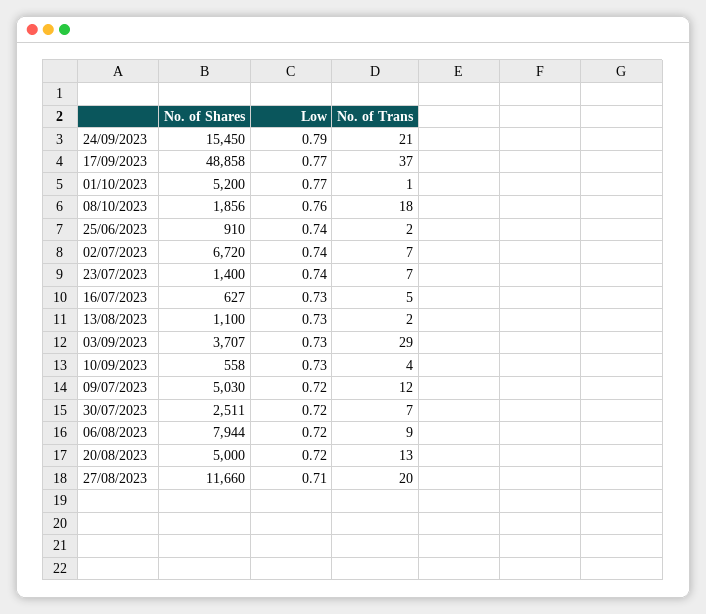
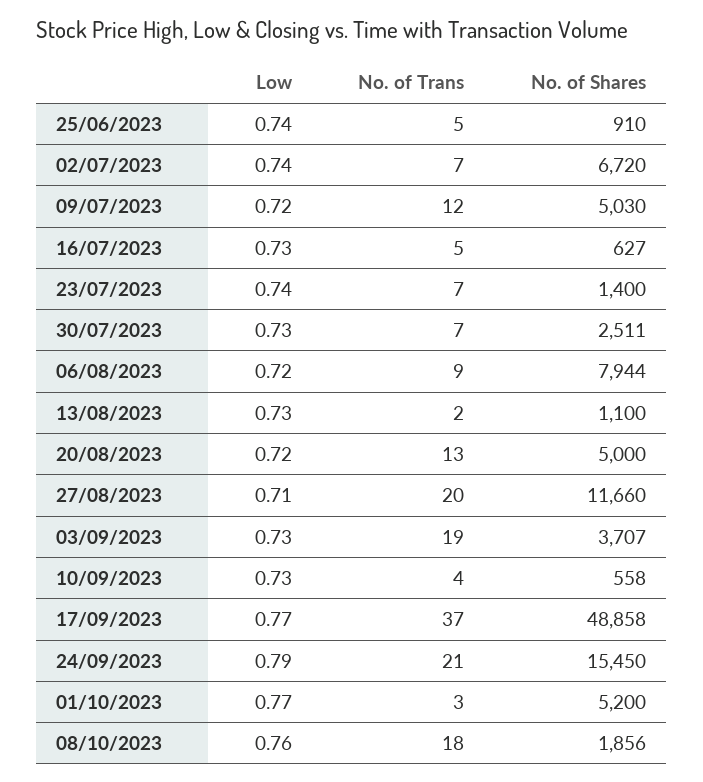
  {
    "No. of Shares": {
      "24/09/2023": 15450,
      "17/09/2023": 48858,
      "01/10/2023": 5200,
      "08/10/2023": 1856,
      "25/06/2023": 910,
      "02/07/2023": 6720,
      "23/07/2023": 1400,
      "16/07/2023": 627,
      "13/08/2023": 1100,
      "03/09/2023": 3707,
      "10/09/2023": 558,
      "09/07/2023": 5030,
      "30/07/2023": 2511,
      "06/08/2023": 7944,
      "20/08/2023": 5000,
      "27/08/2023": 11660
    },
    "Low": {
      "24/09/2023": 0.79,
      "17/09/2023": 0.77,
      "01/10/2023": 0.77,
      "08/10/2023": 0.76,
      "25/06/2023": 0.74,
      "02/07/2023": 0.74,
      "23/07/2023": 0.74,
      "16/07/2023": 0.73,
      "13/08/2023": 0.73,
      "03/09/2023": 0.73,
      "10/09/2023": 0.73,
      "09/07/2023": 0.72,
-     "30/07/2023": 0.72,
+     "30/07/2023": 0.73,
      "06/08/2023": 0.72,
      "20/08/2023": 0.72,
      "27/08/2023": 0.71
    },
    "No. of Trans": {
      "24/09/2023": 21,
      "17/09/2023": 37,
-     "01/10/2023": 1,
+     "01/10/2023": 3,
      "08/10/2023": 18,
-     "25/06/2023": 2,
+     "25/06/2023": 5,
      "02/07/2023": 7,
      "23/07/2023": 7,
      "16/07/2023": 5,
      "13/08/2023": 2,
-     "03/09/2023": 29,
+     "03/09/2023": 19,
      "10/09/2023": 4,
      "09/07/2023": 12,
      "30/07/2023": 7,
      "06/08/2023": 9,
      "20/08/2023": 13,
      "27/08/2023": 20
    }
  }

